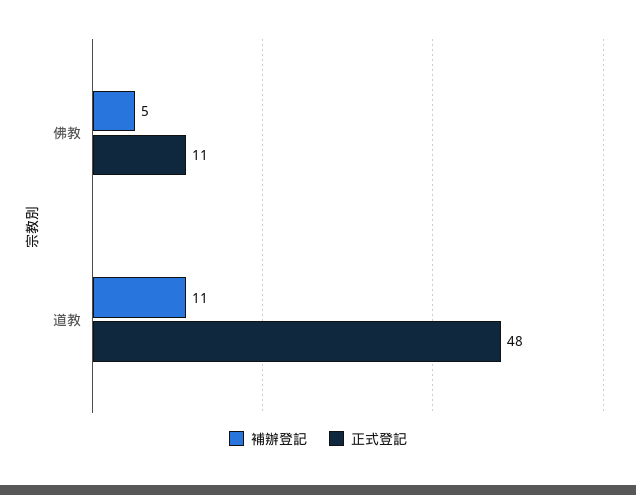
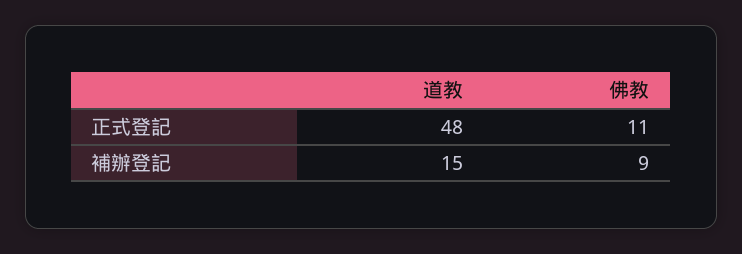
  {
    "補辦登記": {
-     "佛教": 5,
+     "佛教": 9,
-     "道教": 11
+     "道教": 15
    },
    "正式登記": {
      "佛教": 11,
      "道教": 48
    }
  }

